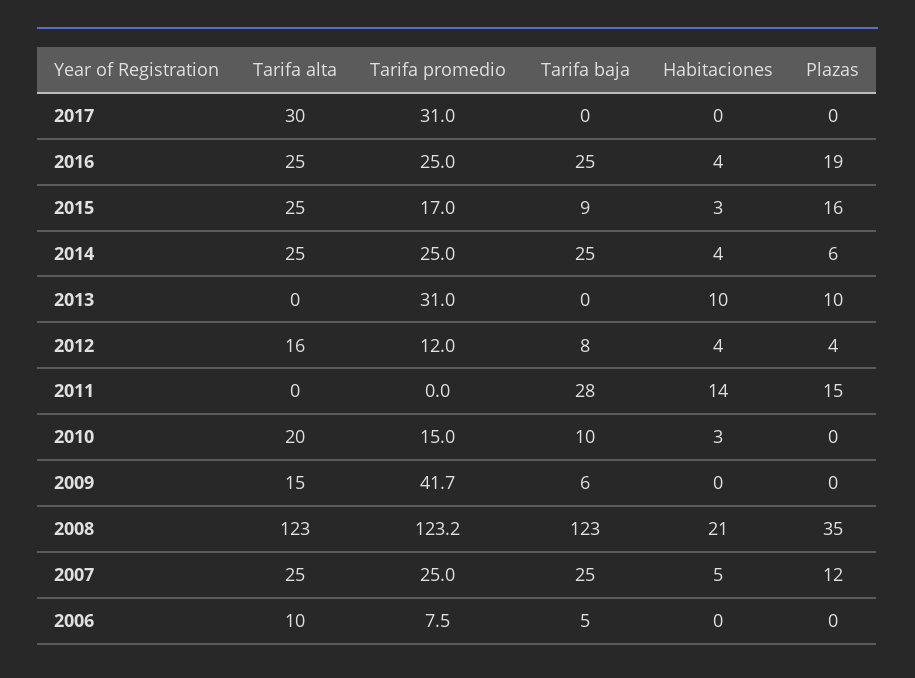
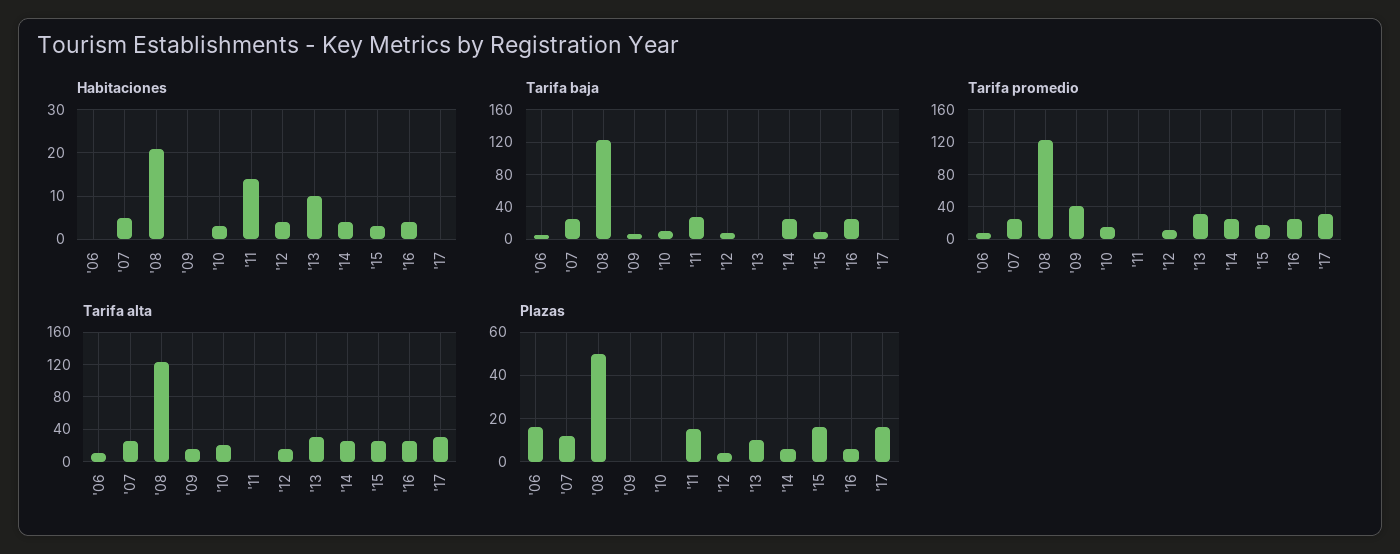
  {
    "Tarifa alta": {
      "2017": 30,
      "2016": 25,
      "2015": 25,
      "2014": 25,
-     "2013": 0,
+     "2013": 30,
      "2012": 16,
      "2011": 0,
      "2010": 20,
      "2009": 15,
      "2008": 123,
      "2007": 25,
      "2006": 10
    },
    "Tarifa promedio": {
      "2017": 31,
      "2016": 25,
      "2015": 17,
      "2014": 25,
      "2013": 31,
      "2012": 12,
      "2011": 0,
      "2010": 15,
      "2009": 41.7,
      "2008": 123.2,
      "2007": 25,
      "2006": 7.5
    },
    "Tarifa baja": {
      "2017": 0,
      "2016": 25,
      "2015": 9,
      "2014": 25,
      "2013": 0,
      "2012": 8,
      "2011": 28,
      "2010": 10,
      "2009": 6,
      "2008": 123,
      "2007": 25,
      "2006": 5
    },
    "Habitaciones": {
      "2017": 0,
      "2016": 4,
      "2015": 3,
      "2014": 4,
      "2013": 10,
      "2012": 4,
      "2011": 14,
      "2010": 3,
      "2009": 0,
      "2008": 21,
      "2007": 5,
      "2006": 0
    },
    "Plazas": {
-     "2017": 0,
+     "2017": 15,
-     "2016": 19,
+     "2016": 5,
      "2015": 16,
      "2014": 6,
      "2013": 10,
      "2012": 4,
      "2011": 15,
      "2010": 0,
      "2009": 0,
-     "2008": 35,
+     "2008": 50,
      "2007": 12,
-     "2006": 0
+     "2006": 15
    }
  }

